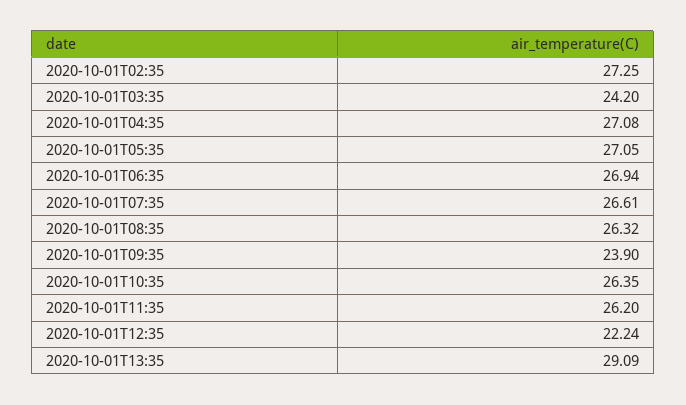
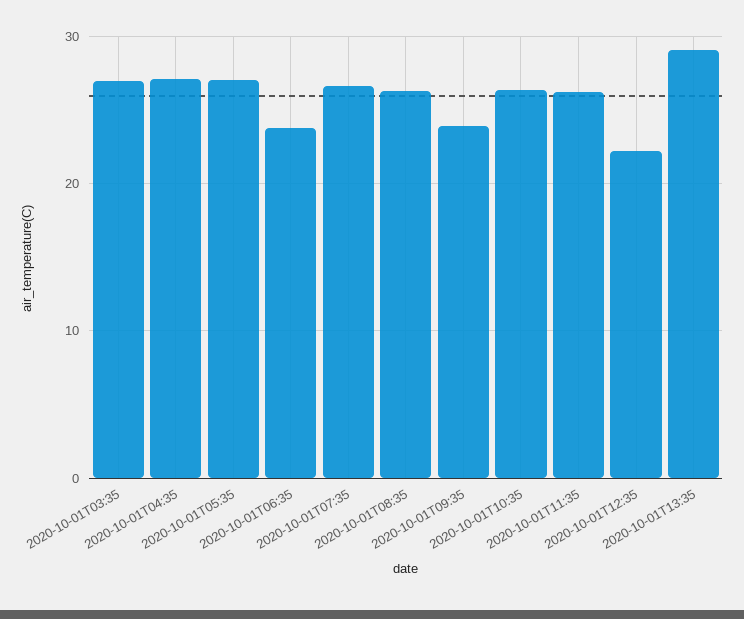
  {
-   "2020-10-01T02:35": 27.25,
-   "2020-10-01T03:35": 24.2,
+   "2020-10-01T03:35": 27,
    "2020-10-01T04:35": 27.08,
    "2020-10-01T05:35": 27.05,
-   "2020-10-01T06:35": 26.94,
+   "2020-10-01T06:35": 24,
    "2020-10-01T07:35": 26.61,
    "2020-10-01T08:35": 26.32,
    "2020-10-01T09:35": 23.9,
    "2020-10-01T10:35": 26.35,
    "2020-10-01T11:35": 26.2,
    "2020-10-01T12:35": 22.24,
    "2020-10-01T13:35": 29.09
  }

